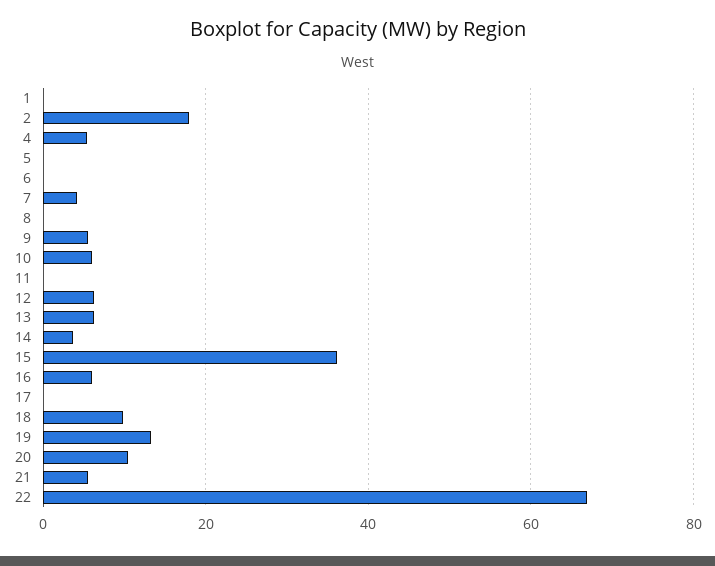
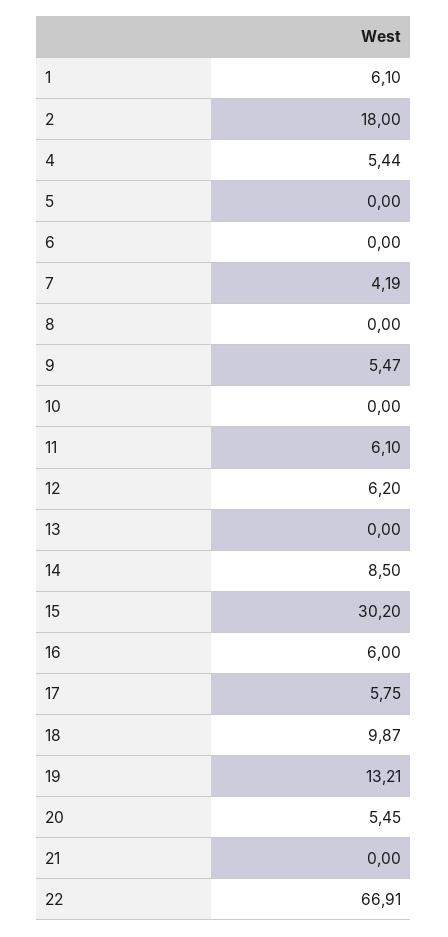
  {
-   "1": 0,
+   "1": 6.1,
    "2": 18,
    "4": 5.44,
    "5": 0,
    "6": 0,
    "7": 4.19,
    "8": 0,
    "9": 5.47,
-   "10": 6,
+   "10": 0,
-   "11": 0,
+   "11": 6.1,
    "12": 6.2,
-   "13": 6,
+   "13": 0,
-   "14": 4,
+   "14": 8.5,
-   "15": 36,
+   "15": 30.2,
    "16": 6,
-   "17": 0,
+   "17": 5.75,
    "18": 9.87,
    "19": 13.21,
-   "20": 10,
+   "20": 5.45,
-   "21": 6,
+   "21": 0,
    "22": 66.91
  }

